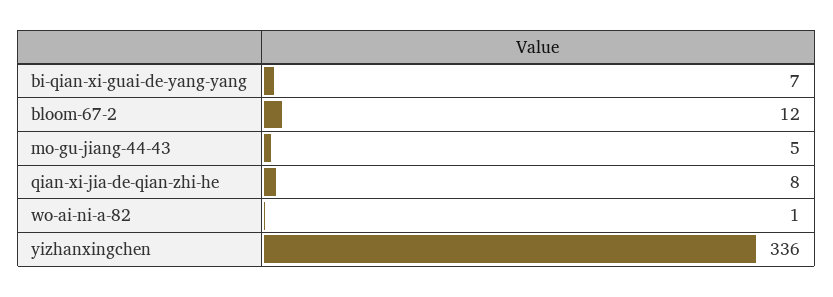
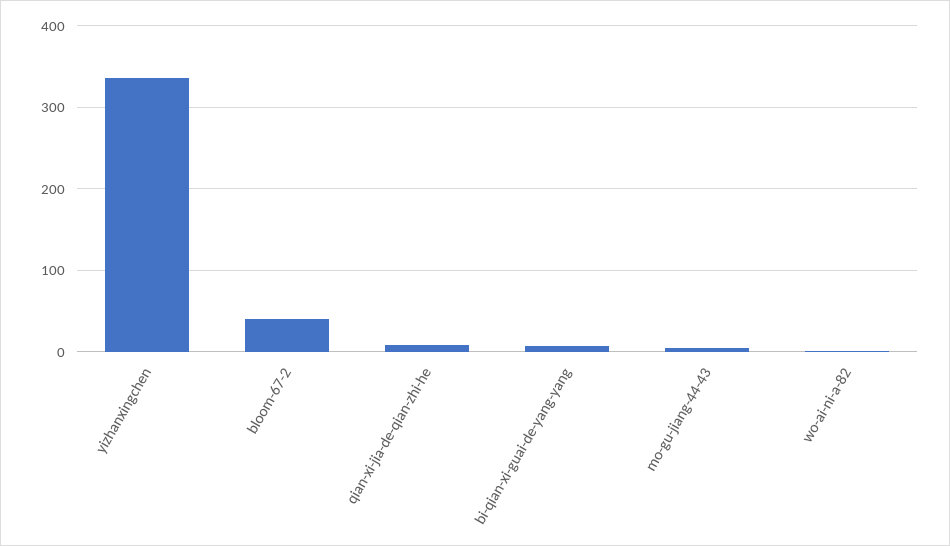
  {
    "bi-qian-xi-guai-de-yang-yang": 7,
-   "bloom-67-2": 12,
+   "bloom-67-2": 40,
    "mo-gu-jiang-44-43": 5,
    "qian-xi-jia-de-qian-zhi-he": 8,
    "wo-ai-ni-a-82": 1,
    "yizhanxingchen": 336
  }

